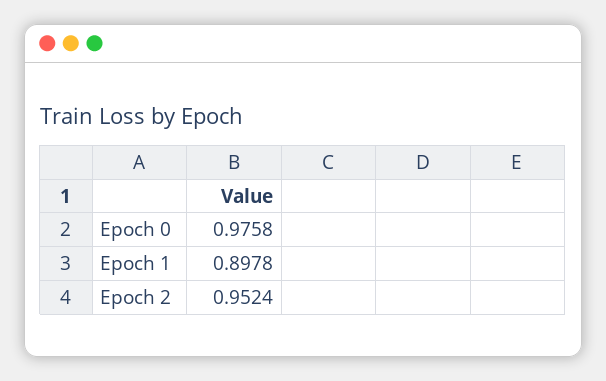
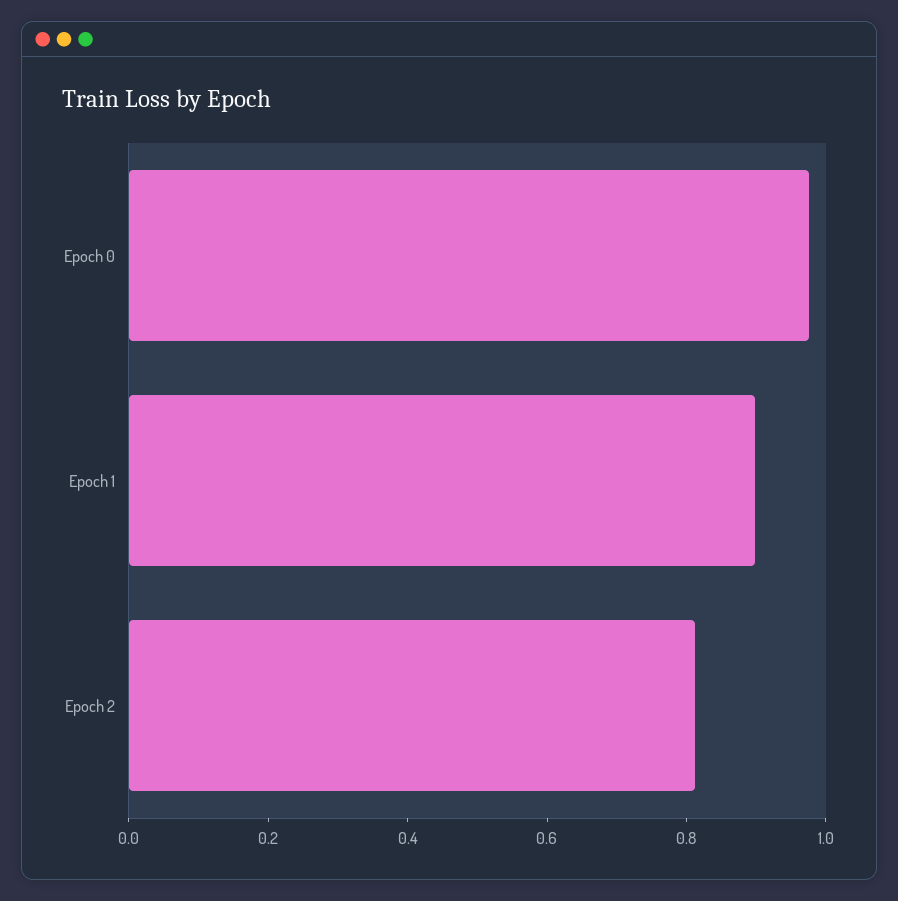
  {
    "Epoch 0": 0.9758,
    "Epoch 1": 0.8978,
-   "Epoch 2": 0.9524
+   "Epoch 2": 0.8
  }

